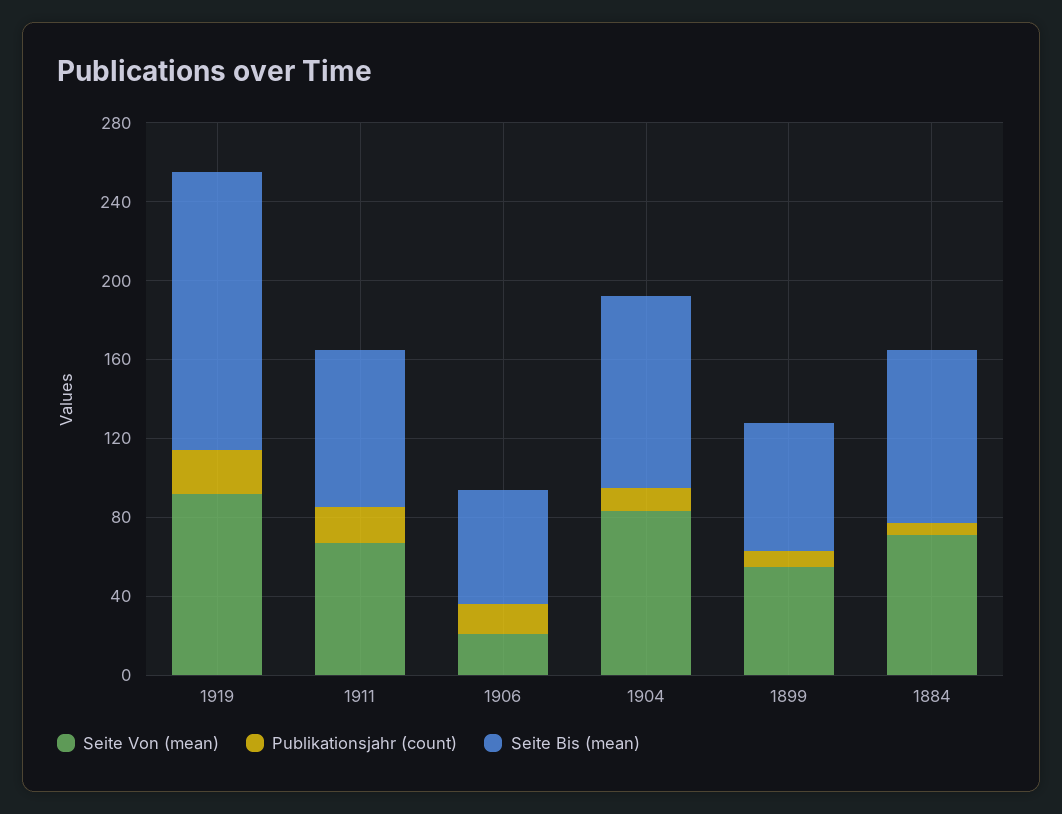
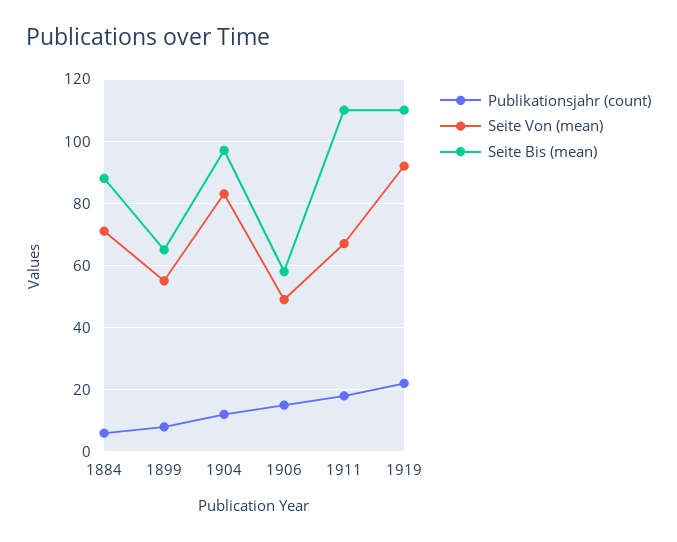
  {
    "Seite Von (mean)": {
      "1919": 90,
      "1911": 65,
-     "1906": 20,
+     "1906": 50,
      "1904": 85,
      "1899": 55,
      "1884": 70
    },
    "Publikationsjahr (count)": {
      "1919": 20,
      "1911": 20,
      "1906": 15,
      "1904": 10,
      "1899": 10,
      "1884": 5
    },
    "Seite Bis (mean)": {
-     "1919": 140,
+     "1919": 110,
-     "1911": 80,
+     "1911": 110,
      "1906": 60,
      "1904": 95,
      "1899": 65,
      "1884": 90
    }
  }

